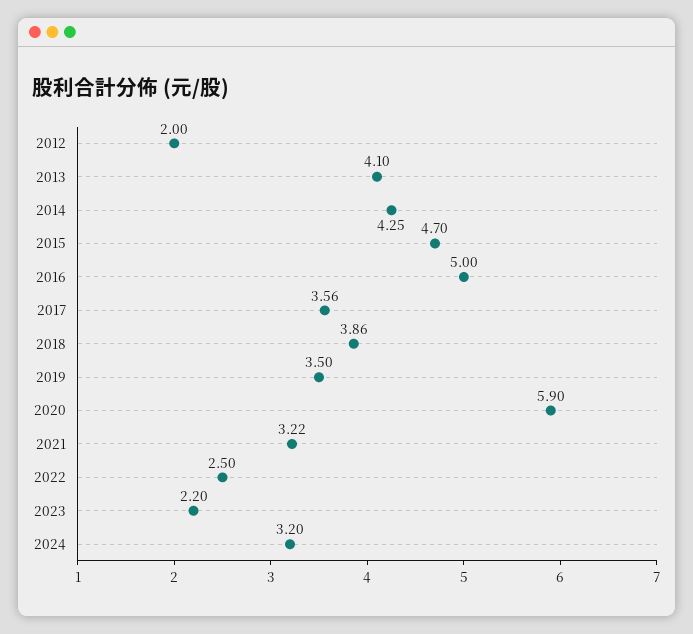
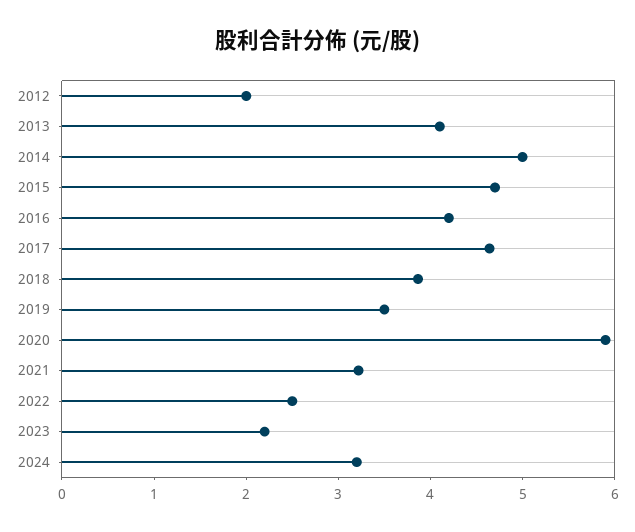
  {
    "2012": 2,
    "2013": 4.1,
-   "2014": 4.25,
+   "2014": 5,
    "2015": 4.7,
-   "2016": 5,
+   "2016": 4.2,
-   "2017": 3.56,
+   "2017": 4.6,
    "2018": 3.86,
    "2019": 3.5,
    "2020": 5.9,
    "2021": 3.22,
    "2022": 2.5,
    "2023": 2.2,
    "2024": 3.2
  }

